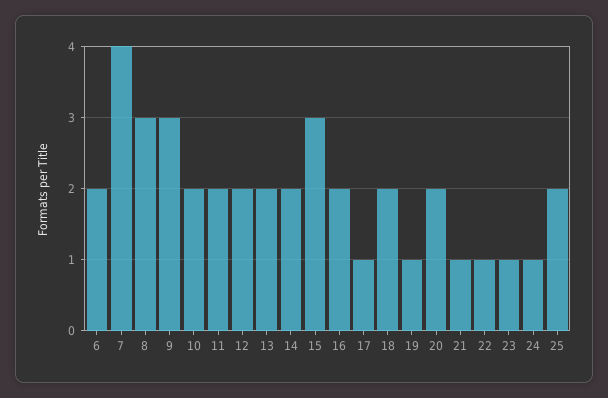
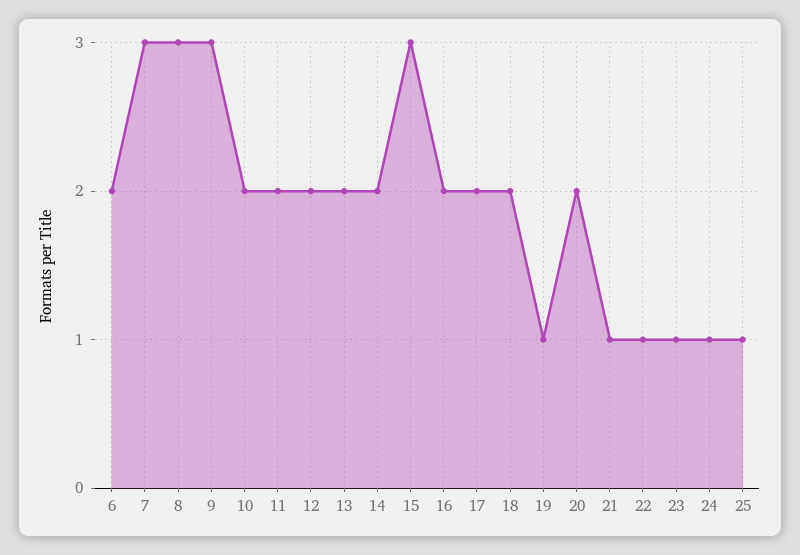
  {
    "6": 2,
-   "7": 4,
+   "7": 3,
    "8": 3,
    "9": 3,
    "10": 2,
    "11": 2,
    "12": 2,
    "13": 2,
    "14": 2,
    "15": 3,
    "16": 2,
-   "17": 1,
+   "17": 2,
    "18": 2,
    "19": 1,
    "20": 2,
    "21": 1,
    "22": 1,
    "23": 1,
    "24": 1,
-   "25": 2
+   "25": 1
  }

